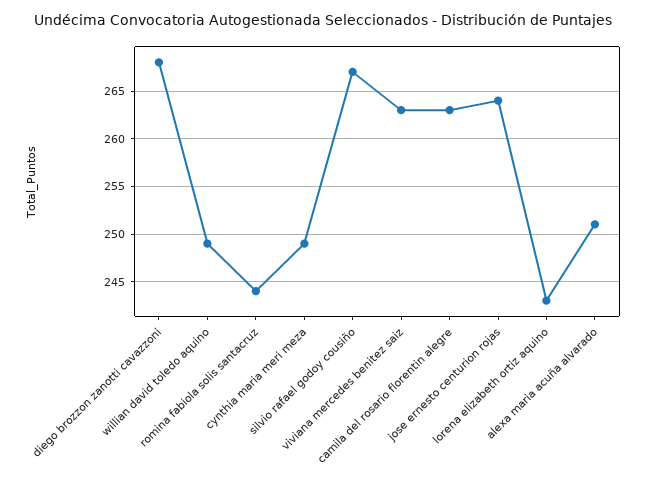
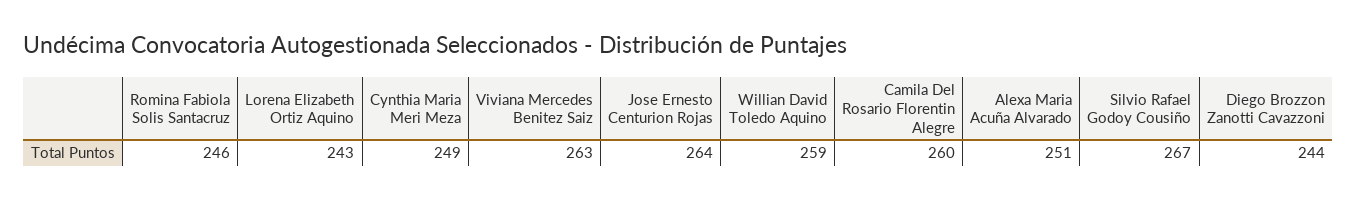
  {
-   "diego brozzon zanotti cavazzoni": 268,
+   "diego brozzon zanotti cavazzoni": 244,
-   "willian david toledo aquino": 249,
+   "willian david toledo aquino": 259,
-   "romina fabiola solis santacruz": 244,
+   "romina fabiola solis santacruz": 246,
    "cynthia maria meri meza": 249,
    "silvio rafael godoy cousiño": 267,
    "viviana mercedes benitez saiz": 263,
-   "camila del rosario florentin alegre": 263,
+   "camila del rosario florentin alegre": 260,
    "jose ernesto centurion rojas": 264,
    "lorena elizabeth ortiz aquino": 243,
    "alexa maria acuña alvarado": 251
  }

